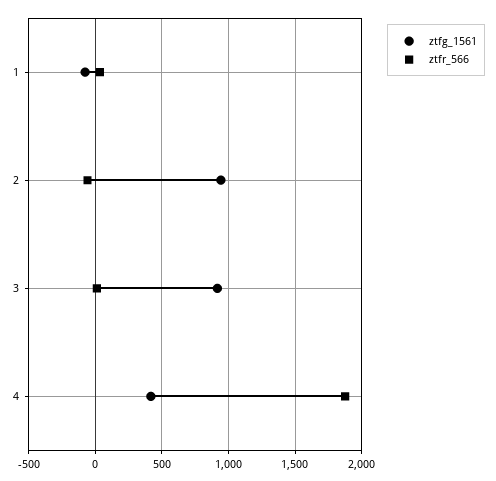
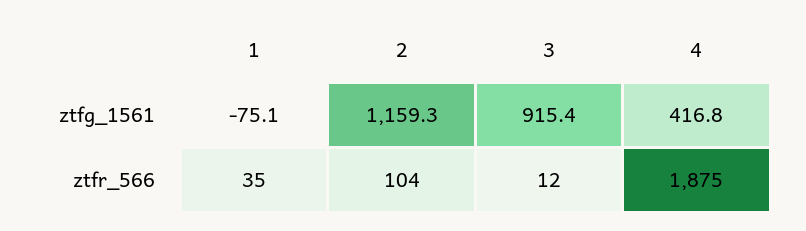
  {
    "ztfg_1561": {
      "1": -75.1,
-     "2": 950,
+     "2": 1159.3,
      "3": 915.4,
      "4": 416.8
    },
    "ztfr_566": {
      "1": 35,
-     "2": -50,
+     "2": 104,
      "3": 12,
      "4": 1875
    }
  }

